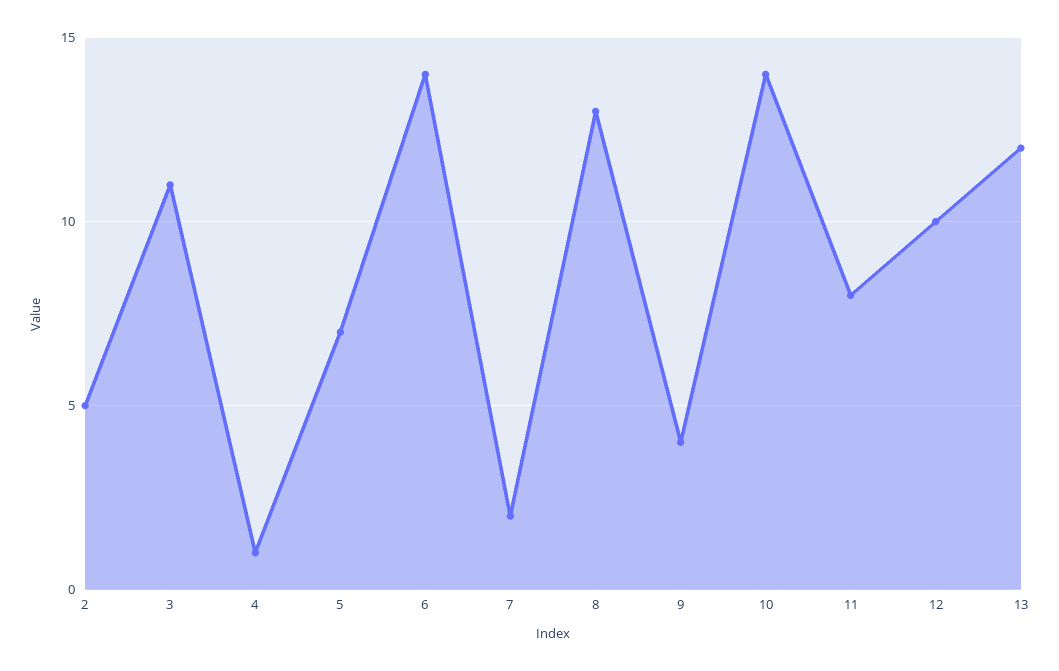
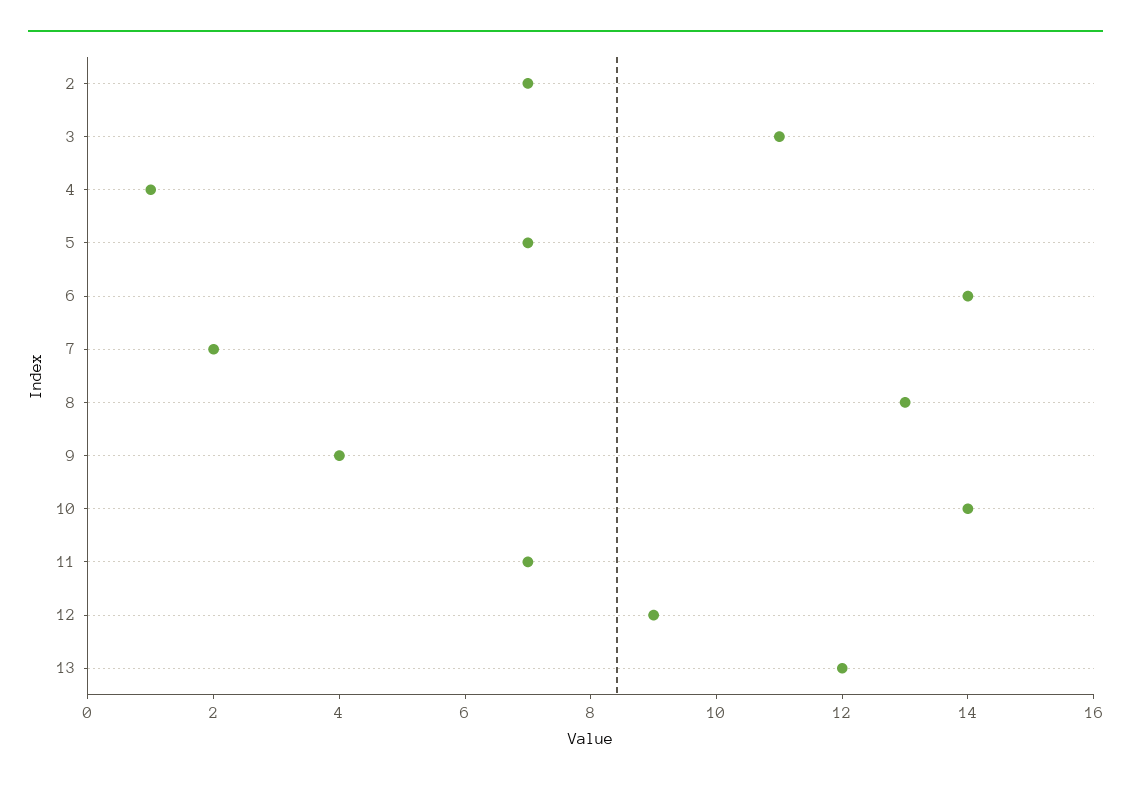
  {
-   "2": 5,
+   "2": 7,
    "3": 11,
    "4": 1,
    "5": 7,
    "6": 14,
    "7": 2,
    "8": 13,
    "9": 4,
    "10": 14,
-   "11": 8,
+   "11": 7,
-   "12": 10,
+   "12": 9,
    "13": 12
  }

